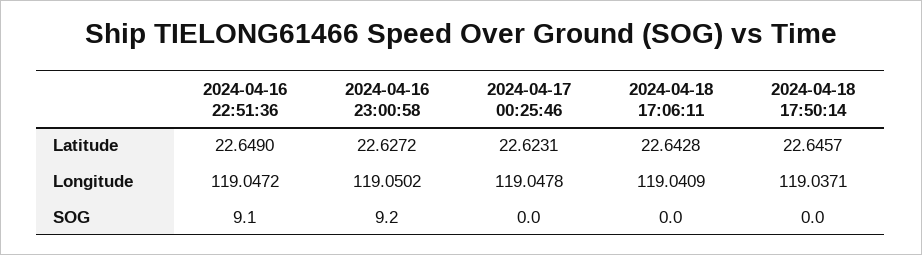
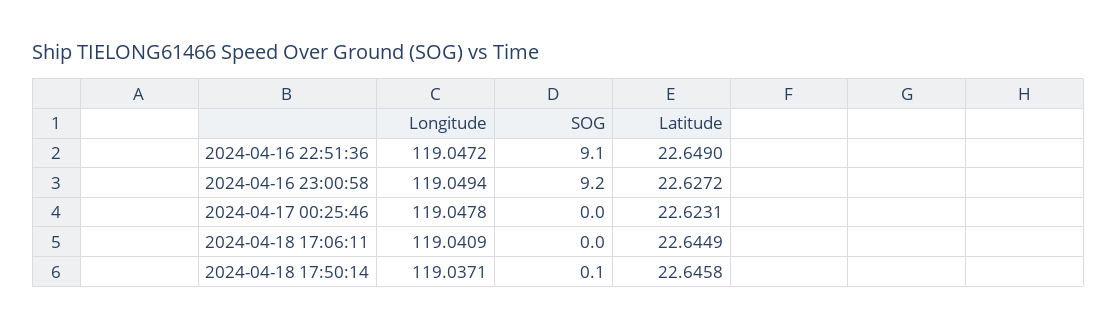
  {
    "2024-04-16 22:51:36": {
      "Latitude": 22.649,
      "Longitude": 119.0472,
      "SOG": 9.1
    },
    "2024-04-16 23:00:58": {
      "Latitude": 22.6272,
-     "Longitude": 119.0502,
+     "Longitude": 119.0494,
      "SOG": 9.2
    },
    "2024-04-17 00:25:46": {
      "Latitude": 22.6231,
      "Longitude": 119.0478,
      "SOG": 0
    },
    "2024-04-18 17:06:11": {
-     "Latitude": 22.6428,
+     "Latitude": 22.6449,
      "Longitude": 119.0409,
      "SOG": 0
    },
    "2024-04-18 17:50:14": {
-     "Latitude": 22.6457,
+     "Latitude": 22.6458,
      "Longitude": 119.0371,
-     "SOG": 0
+     "SOG": 0.1
    }
  }

